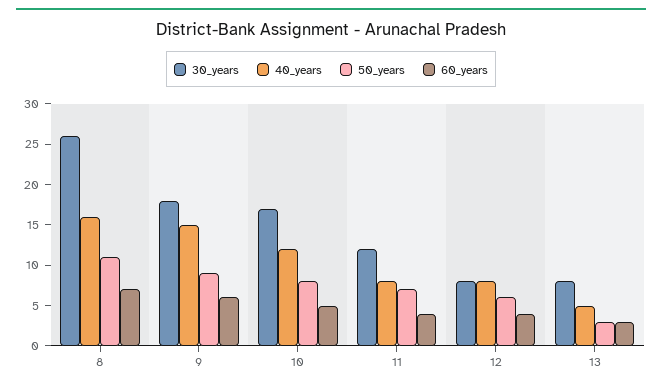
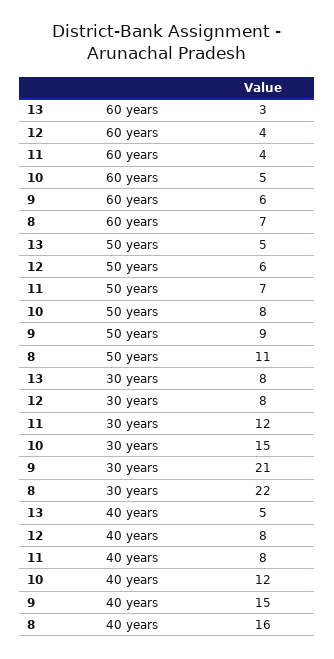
  {
    "30_years": {
-     "8": 26,
+     "8": 22,
-     "9": 18,
+     "9": 21,
-     "10": 17,
+     "10": 15,
      "11": 12,
      "12": 8,
      "13": 8
    },
    "40_years": {
      "8": 16,
      "9": 15,
      "10": 12,
      "11": 8,
      "12": 8,
      "13": 5
    },
    "50_years": {
      "8": 11,
      "9": 9,
      "10": 8,
      "11": 7,
      "12": 6,
-     "13": 3
+     "13": 5
    },
    "60_years": {
      "8": 7,
      "9": 6,
      "10": 5,
      "11": 4,
      "12": 4,
      "13": 3
    }
  }

